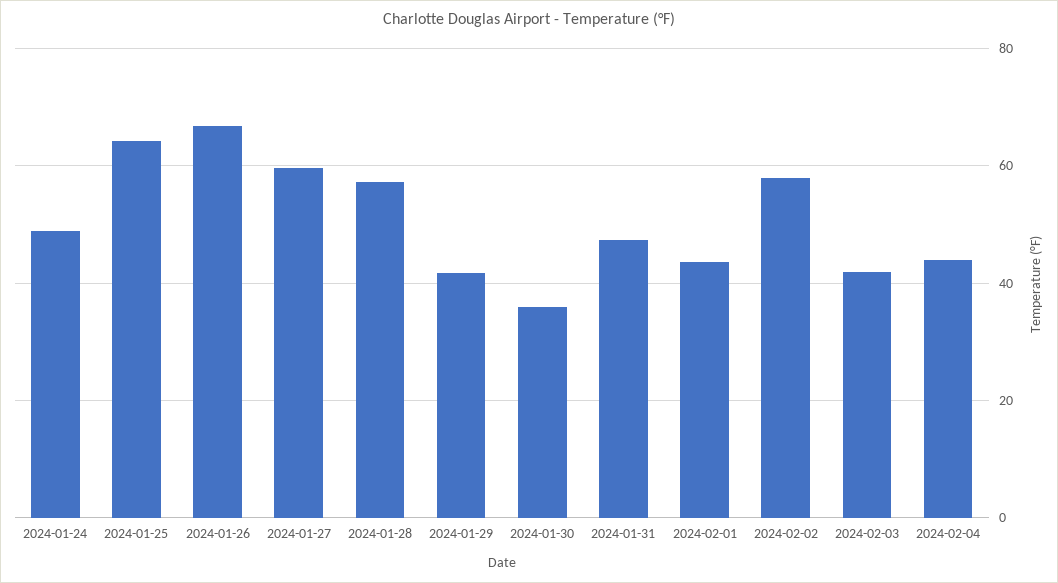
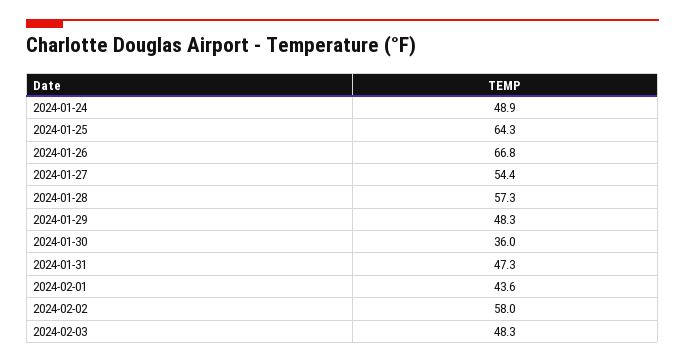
  {
    "2024-01-24": 48.9,
    "2024-01-25": 64.3,
    "2024-01-26": 66.8,
-   "2024-01-27": 60,
+   "2024-01-27": 54.4,
    "2024-01-28": 57.3,
-   "2024-01-29": 42,
+   "2024-01-29": 48.3,
    "2024-01-30": 36,
    "2024-01-31": 47.3,
    "2024-02-01": 43.6,
    "2024-02-02": 58,
-   "2024-02-03": 42,
+   "2024-02-03": 48.3
-   "2024-02-04": 44
  }

